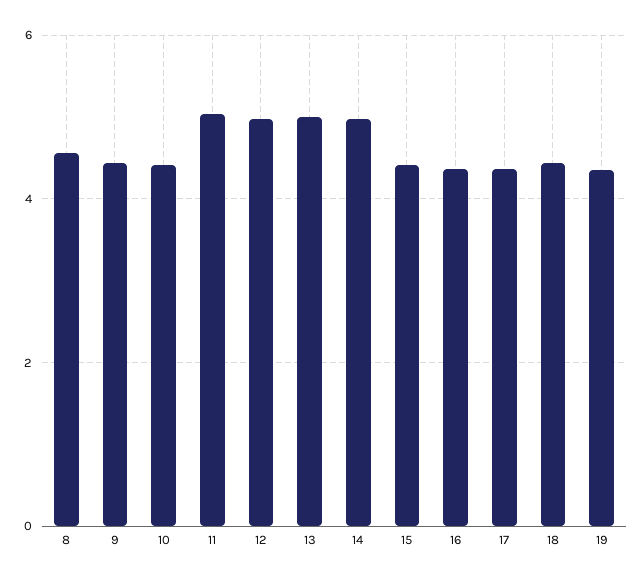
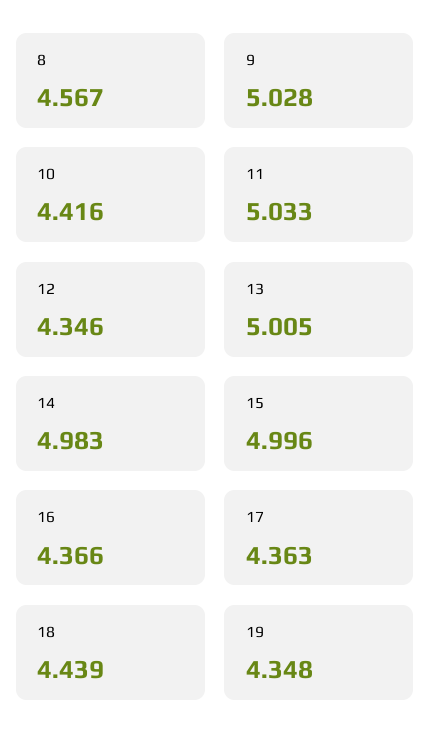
  {
    "8": 4.567,
-   "9": 4.4,
+   "9": 5.028,
    "10": 4.416,
    "11": 5.033,
-   "12": 5,
+   "12": 4.346,
    "13": 5.005,
    "14": 4.983,
-   "15": 4.4,
+   "15": 4.996,
    "16": 4.366,
    "17": 4.363,
    "18": 4.439,
    "19": 4.348
  }

